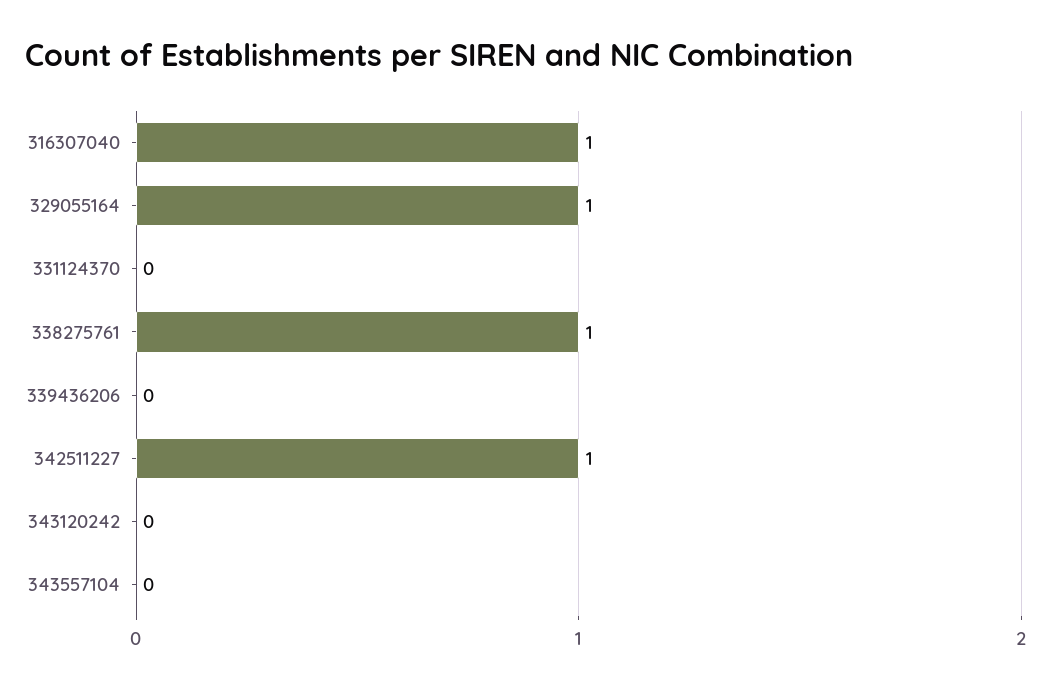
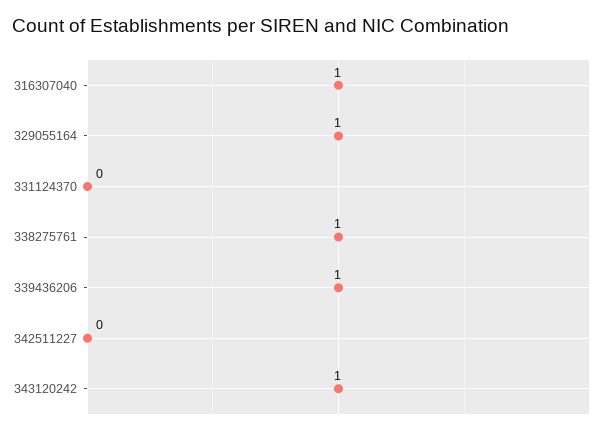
  {
    "316307040": 1,
    "329055164": 1,
    "331124370": 0,
    "338275761": 1,
-   "339436206": 0,
+   "339436206": 1,
-   "342511227": 1,
+   "342511227": 0,
-   "343120242": 0,
+   "343120242": 1
-   "343557104": 0
  }

